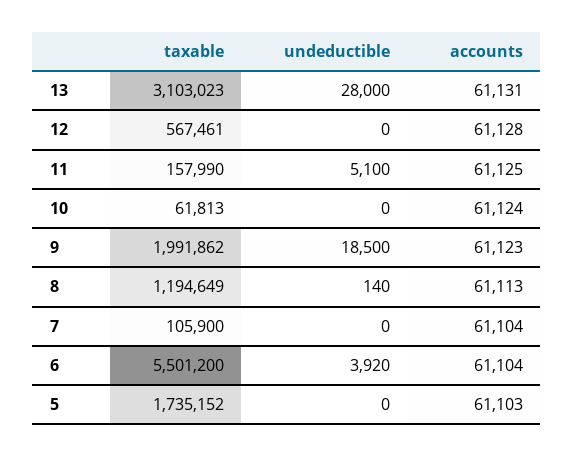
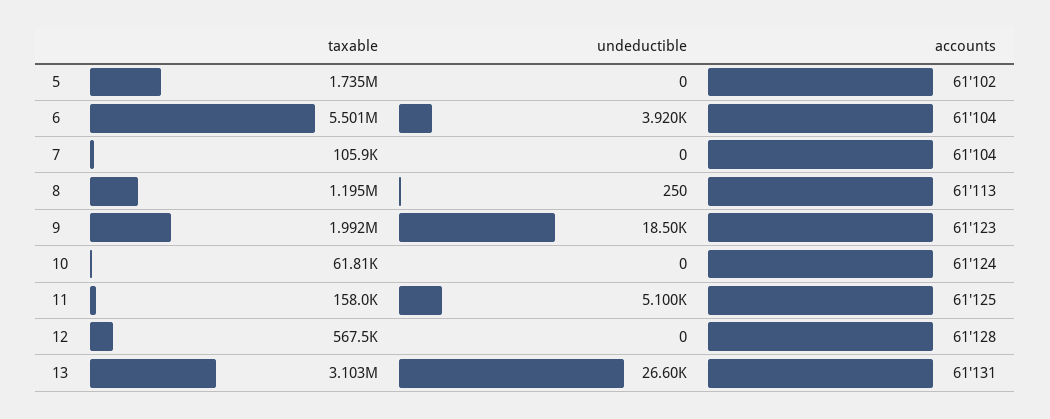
  {
    "taxable": {
      "13": 3103023,
      "12": 567461,
      "11": 157990,
      "10": 61813,
      "9": 1991862,
      "8": 1194649,
      "7": 105900,
      "6": 5501200,
      "5": 1735152
    },
    "undeductible": {
-     "13": 28000,
+     "13": 26600,
      "12": 0,
      "11": 5100,
      "10": 0,
      "9": 18500,
-     "8": 140,
+     "8": 250,
      "7": 0,
      "6": 3920,
      "5": 0
    },
    "accounts": {
      "13": 61131,
      "12": 61128,
      "11": 61125,
      "10": 61124,
      "9": 61123,
      "8": 61113,
      "7": 61104,
      "6": 61104,
-     "5": 61103
+     "5": 61102
    }
  }

